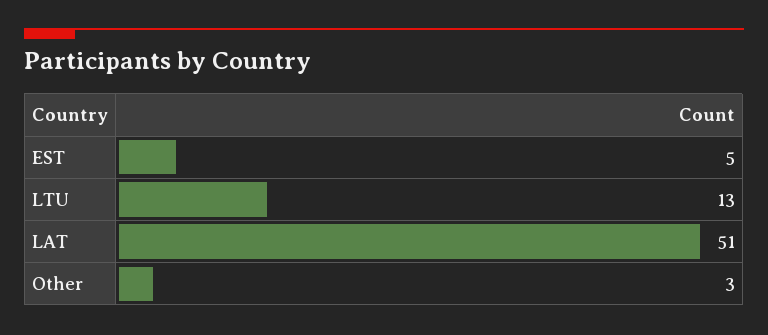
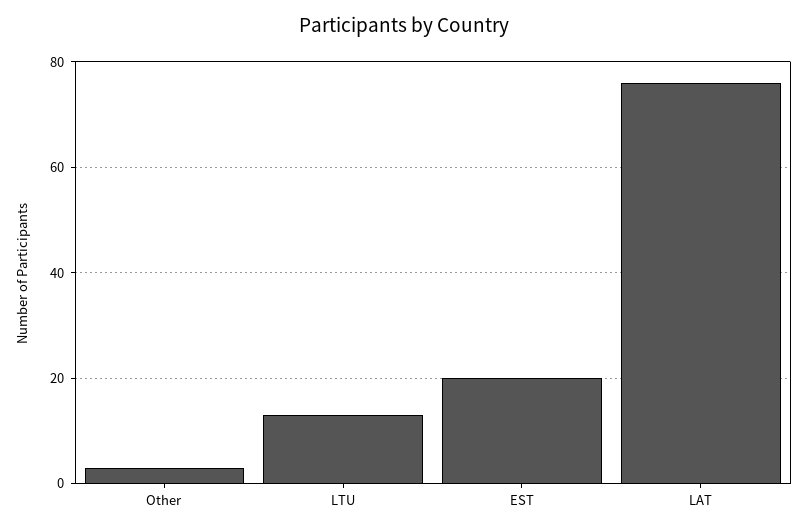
  {
-   "EST": 5,
+   "EST": 20,
    "LTU": 13,
-   "LAT": 51,
+   "LAT": 75,
    "Other": 3
  }

